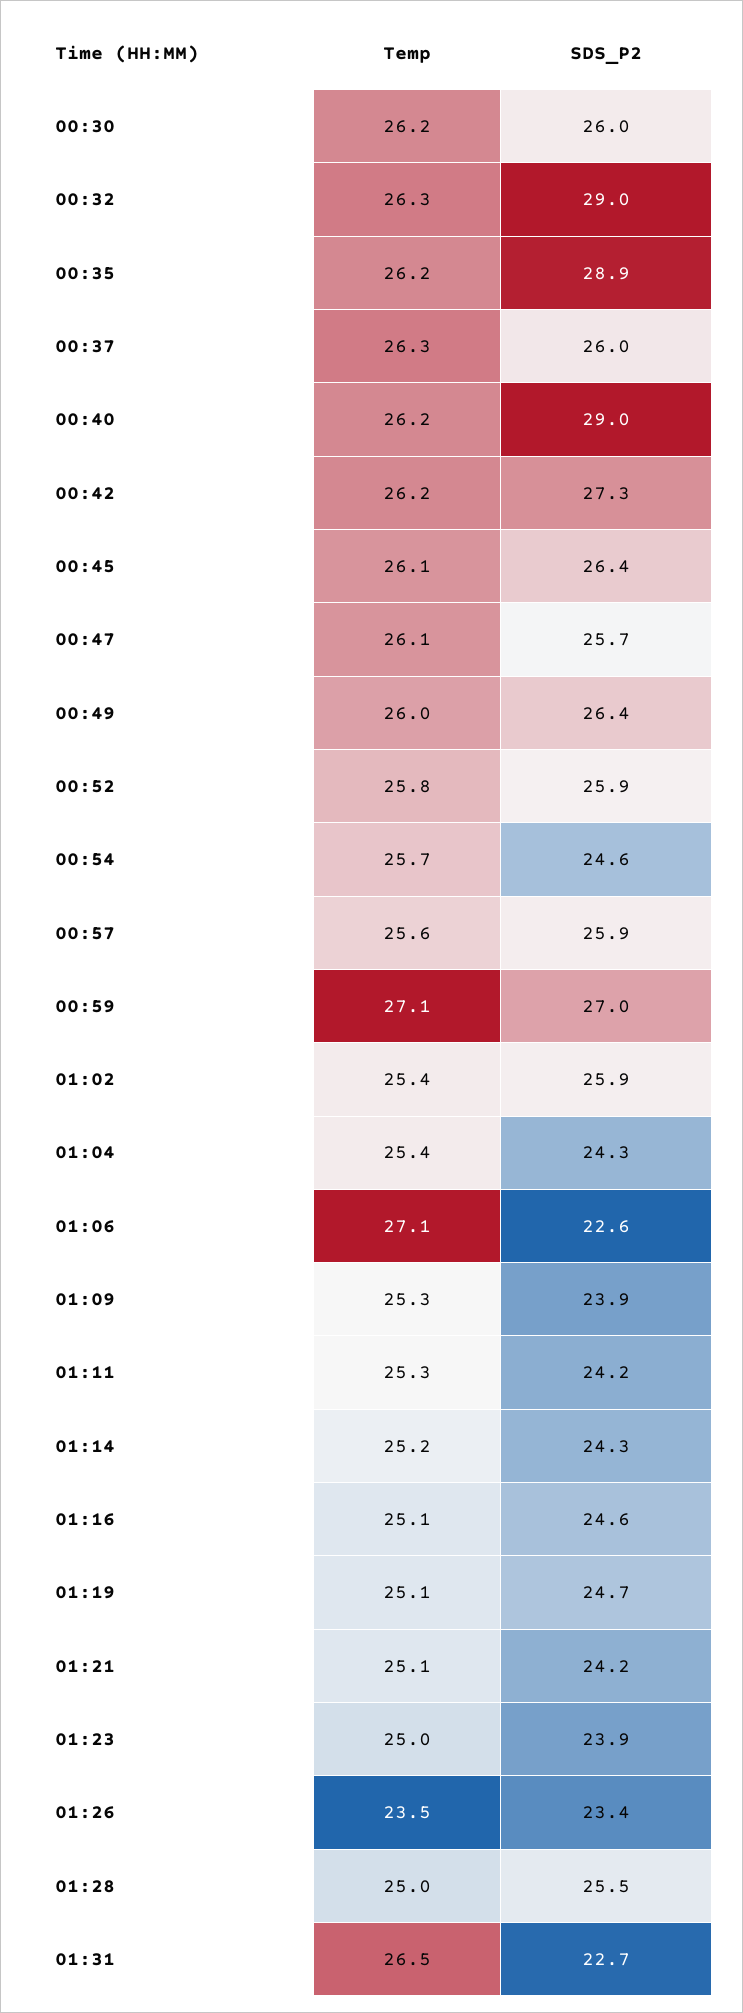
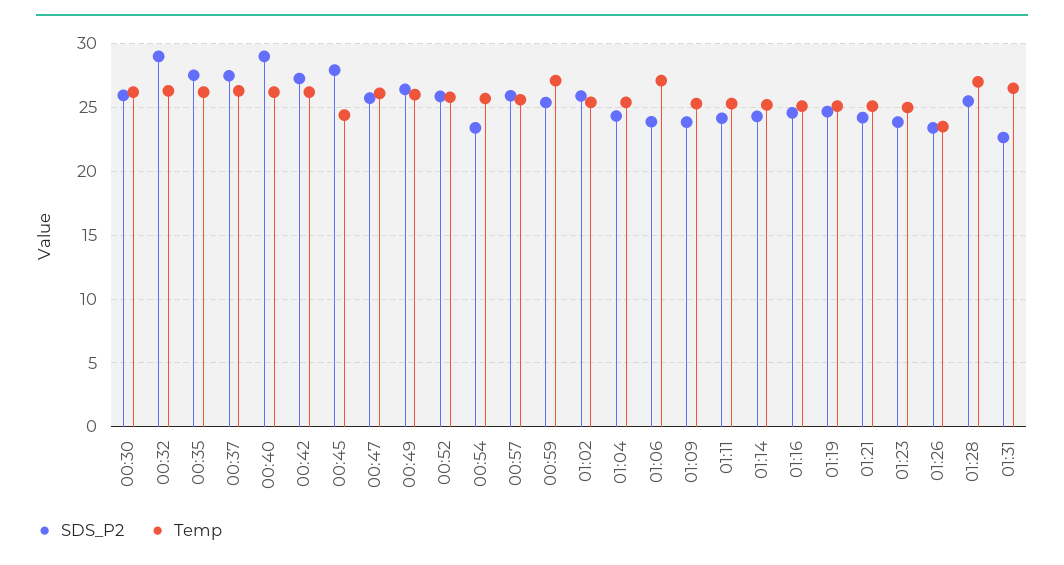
  {
    "Temp": {
      "00:30": 26.2,
      "00:32": 26.3,
      "00:35": 26.2,
      "00:37": 26.3,
      "00:40": 26.2,
      "00:42": 26.2,
-     "00:45": 26.1,
+     "00:45": 24.5,
      "00:47": 26.1,
      "00:49": 26,
      "00:52": 25.8,
      "00:54": 25.7,
      "00:57": 25.6,
      "00:59": 27.1,
      "01:02": 25.4,
      "01:04": 25.4,
      "01:06": 27.1,
      "01:09": 25.3,
      "01:11": 25.3,
      "01:14": 25.2,
      "01:16": 25.1,
      "01:19": 25.1,
      "01:21": 25.1,
      "01:23": 25,
      "01:26": 23.5,
-     "01:28": 25,
+     "01:28": 27,
      "01:31": 26.5
    },
    "SDS_P2": {
      "00:30": 26,
      "00:32": 29,
-     "00:35": 28.9,
+     "00:35": 27.5,
-     "00:37": 26,
+     "00:37": 27.5,
      "00:40": 29,
      "00:42": 27.3,
-     "00:45": 26.4,
+     "00:45": 28,
      "00:47": 25.7,
      "00:49": 26.4,
      "00:52": 25.9,
-     "00:54": 24.6,
+     "00:54": 23.5,
      "00:57": 25.9,
-     "00:59": 27,
+     "00:59": 25.5,
      "01:02": 25.9,
      "01:04": 24.3,
-     "01:06": 22.6,
+     "01:06": 24,
      "01:09": 23.9,
      "01:11": 24.2,
      "01:14": 24.3,
      "01:16": 24.6,
      "01:19": 24.7,
      "01:21": 24.2,
      "01:23": 23.9,
      "01:26": 23.4,
      "01:28": 25.5,
      "01:31": 22.7
    }
  }

